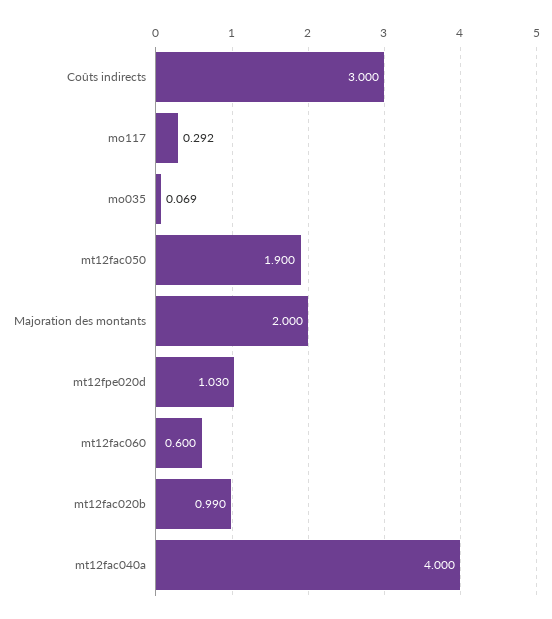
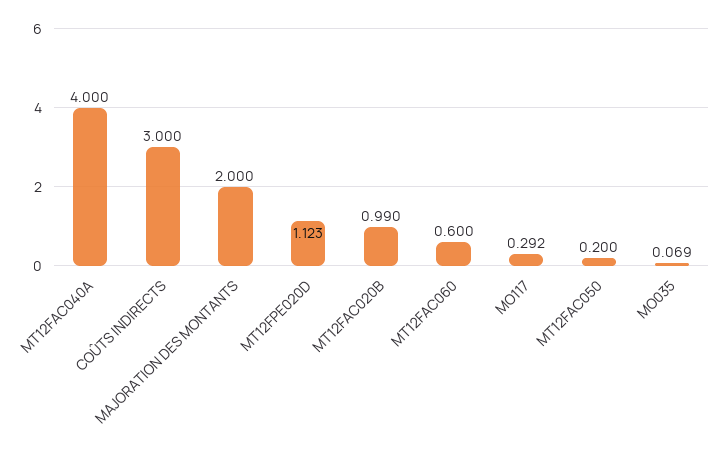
  {
    "Coûts indirects": 3,
    "mo117": 0.292,
    "mo035": 0.069,
-   "mt12fac050": 1.9,
+   "mt12fac050": 0.2,
    "Majoration des montants": 2,
-   "mt12fpe020d": 1.03,
+   "mt12fpe020d": 1.123,
    "mt12fac060": 0.6,
    "mt12fac020b": 0.99,
    "mt12fac040a": 4
  }

